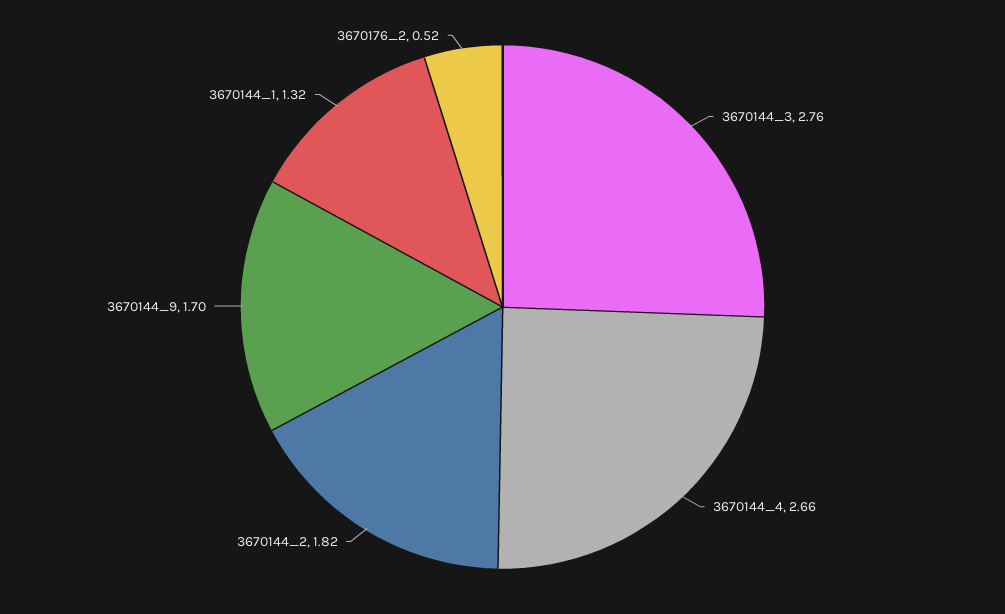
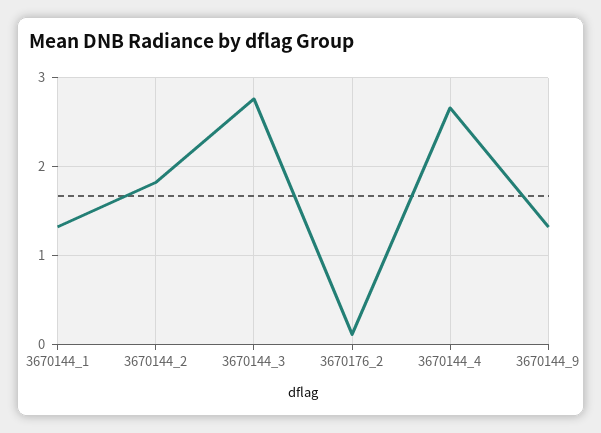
  {
    "3670144_3": 2.76,
    "3670144_4": 2.66,
    "3670144_2": 1.82,
-   "3670144_9": 1.7,
+   "3670144_9": 1.3,
    "3670144_1": 1.32,
-   "3670176_2": 0.52
+   "3670176_2": 0.1
  }

